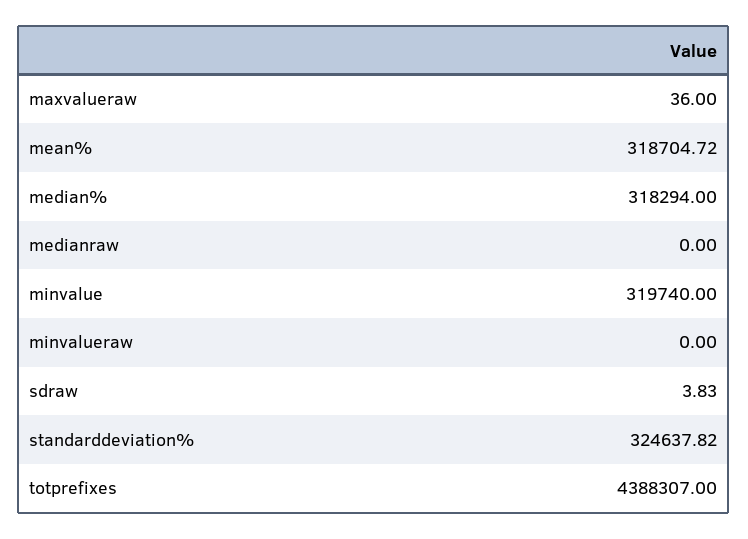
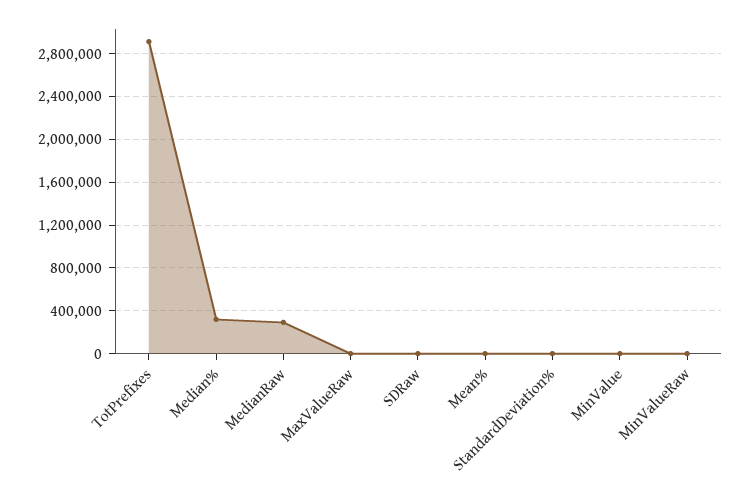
  {
    "maxvalueraw": 36,
-   "mean%": 318704.72,
+   "mean%": 0,
    "median%": 318294,
-   "medianraw": 0,
+   "medianraw": 300000,
-   "minvalue": 319740,
+   "minvalue": 0,
    "minvalueraw": 0,
    "sdraw": 3.83,
-   "standarddeviation%": 324637.82,
+   "standarddeviation%": 0,
-   "totprefixes": 4388307
+   "totprefixes": 2900000
  }

